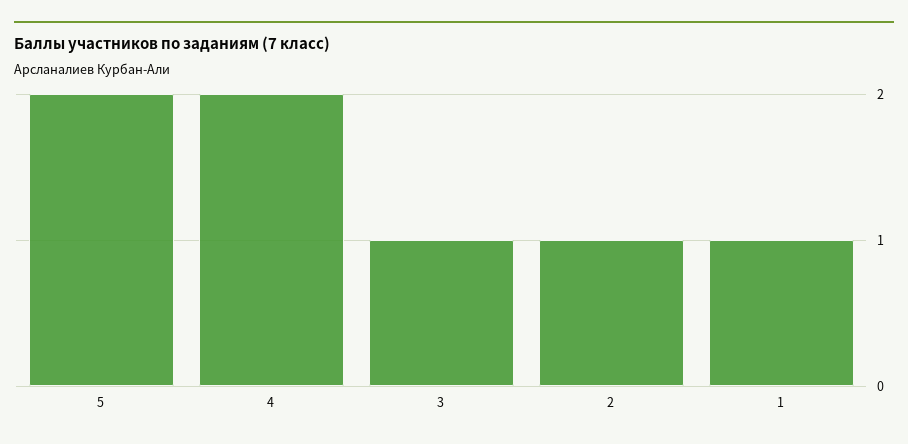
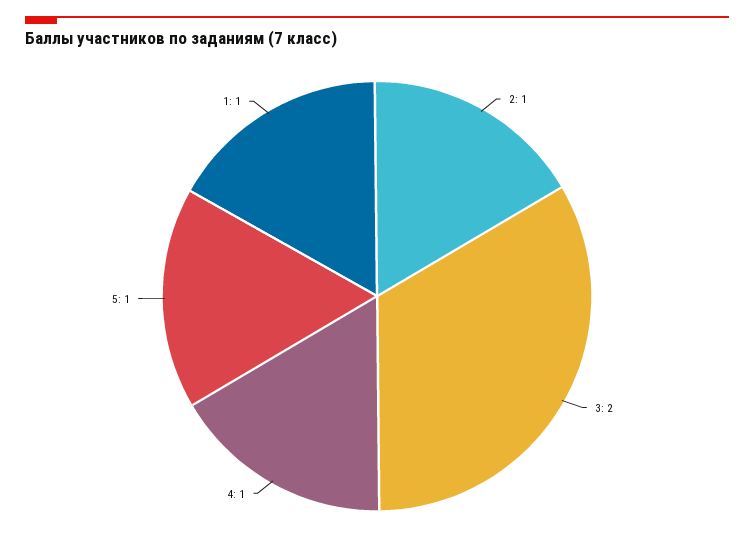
  {
-   "5": 2,
+   "5": 1,
-   "4": 2,
+   "4": 1,
-   "3": 1,
+   "3": 2,
    "2": 1,
    "1": 1
  }

